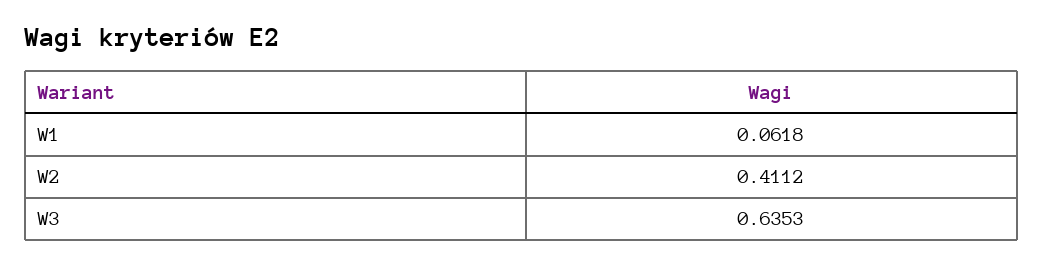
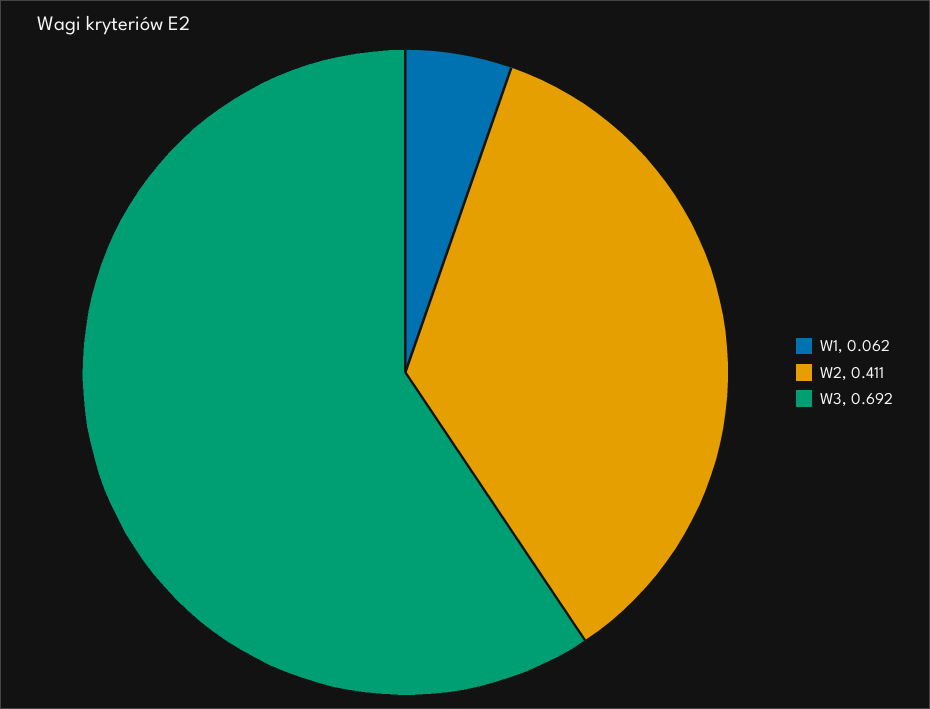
  {
    "W1": 0.0618,
    "W2": 0.4112,
-   "W3": 0.6353
+   "W3": 0.692
  }

